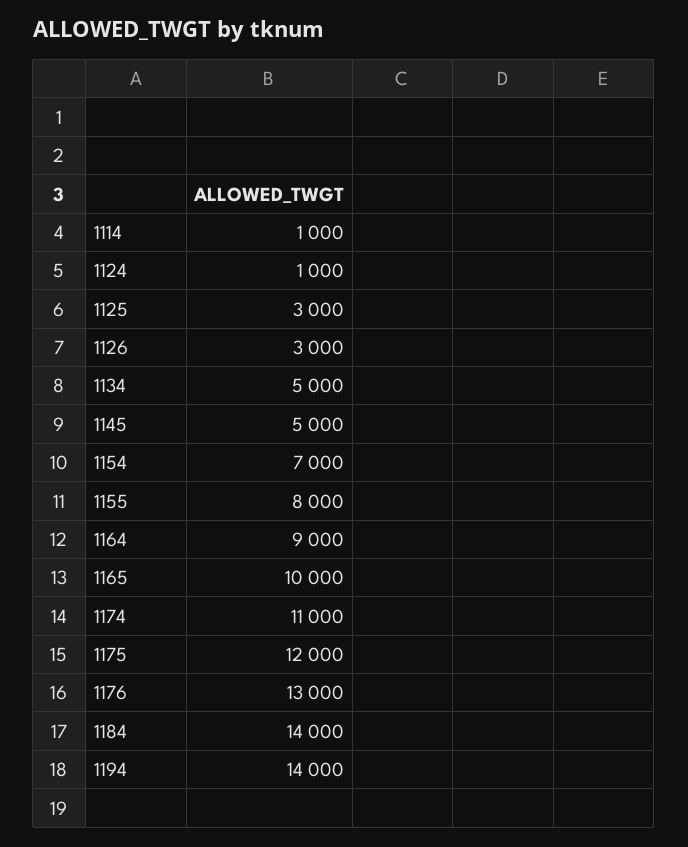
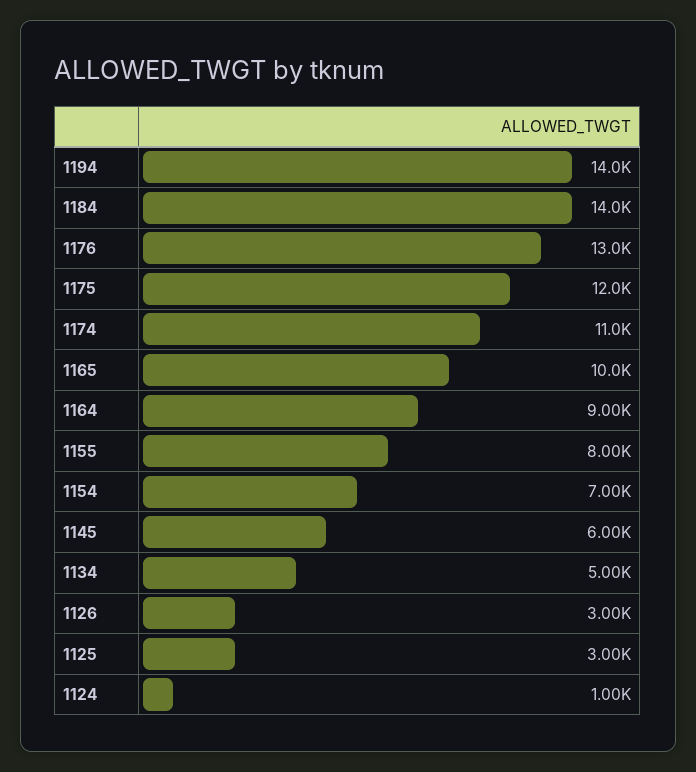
  {
-   "1114": 1000,
    "1124": 1000,
    "1125": 3000,
    "1126": 3000,
    "1134": 5000,
-   "1145": 5000,
+   "1145": 6000,
    "1154": 7000,
    "1155": 8000,
    "1164": 9000,
    "1165": 10000,
    "1174": 11000,
    "1175": 12000,
    "1176": 13000,
    "1184": 14000,
    "1194": 14000
  }

